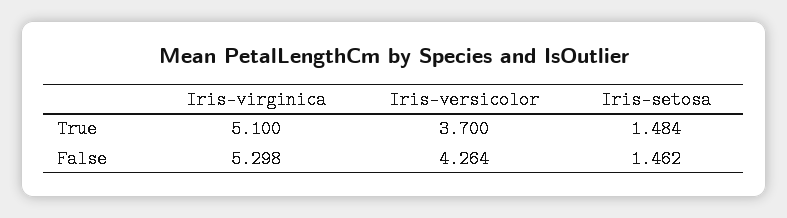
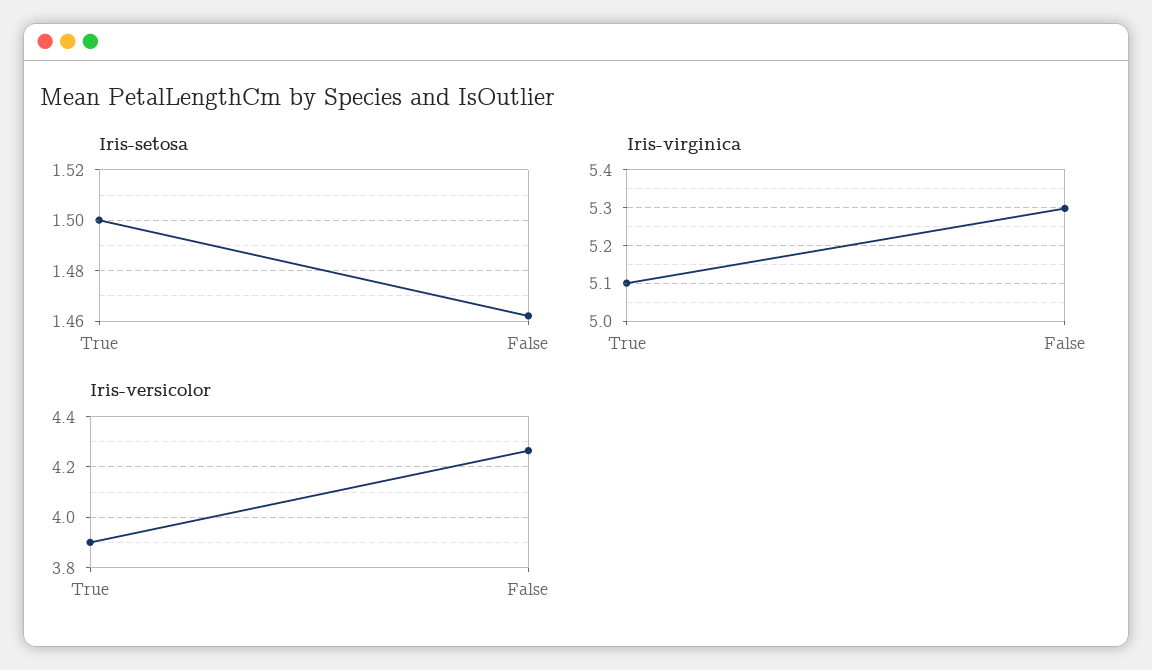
  {
    "Iris-virginica": {
      "True": 5.1,
      "False": 5.298
    },
    "Iris-versicolor": {
-     "True": 3.7,
+     "True": 3.9,
      "False": 4.264
    },
    "Iris-setosa": {
-     "True": 1.484,
+     "True": 1.5,
      "False": 1.462
    }
  }

